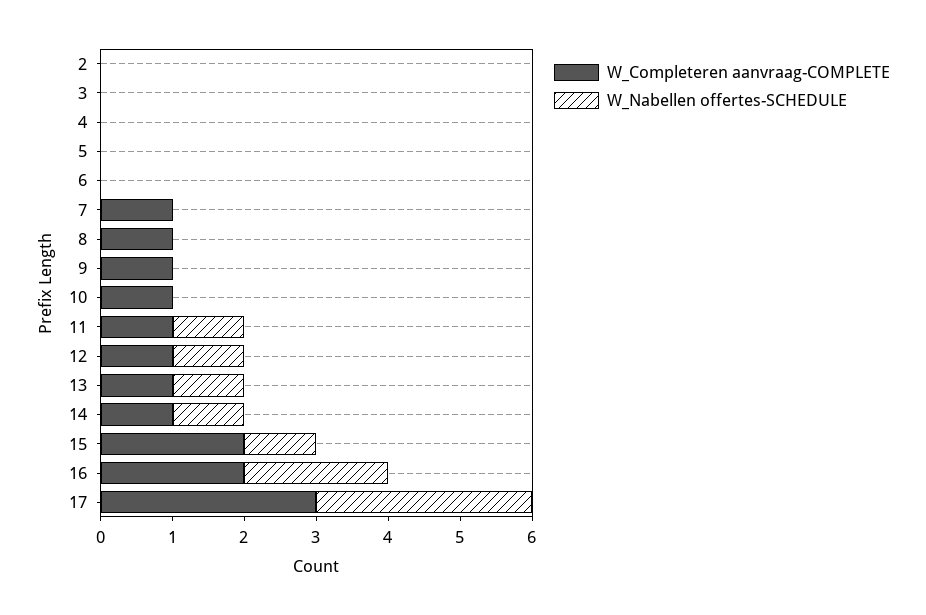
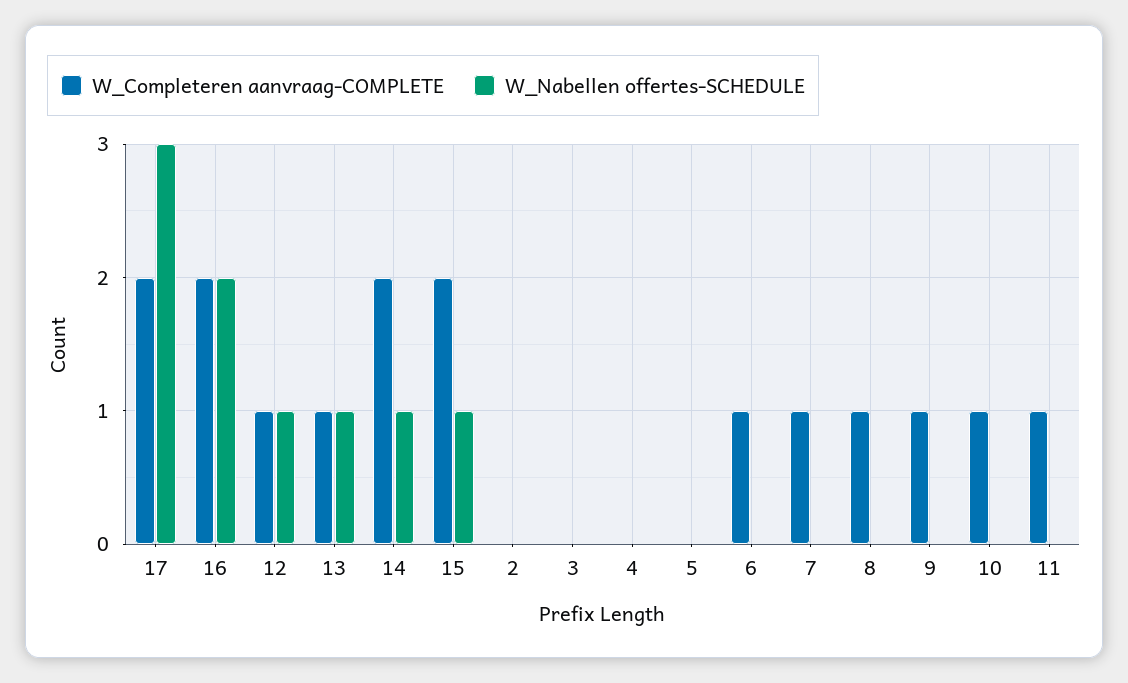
  {
    "W_Completeren aanvraag-COMPLETE": {
      "2": 0,
      "3": 0,
      "4": 0,
      "5": 0,
-     "6": 0,
+     "6": 1,
      "7": 1,
      "8": 1,
      "9": 1,
      "10": 1,
      "11": 1,
      "12": 1,
      "13": 1,
-     "14": 1,
+     "14": 2,
      "15": 2,
      "16": 2,
-     "17": 3
+     "17": 2
    },
    "W_Nabellen offertes-SCHEDULE": {
      "2": 0,
      "3": 0,
      "4": 0,
      "5": 0,
      "6": 0,
      "7": 0,
      "8": 0,
      "9": 0,
      "10": 0,
-     "11": 1,
+     "11": 0,
      "12": 1,
      "13": 1,
      "14": 1,
      "15": 1,
      "16": 2,
      "17": 3
    }
  }

